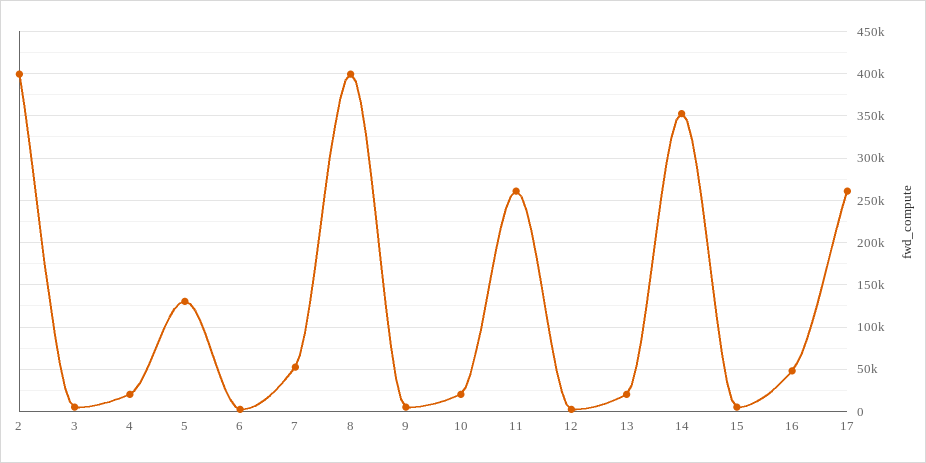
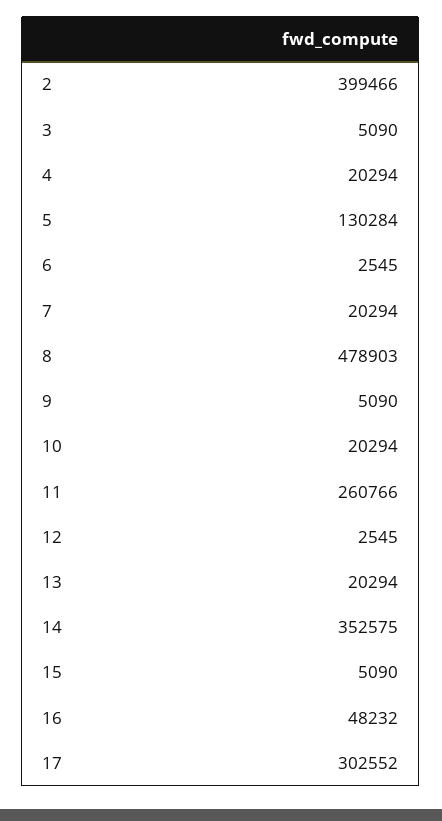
  {
    "2": 399466,
    "3": 5090,
    "4": 20294,
    "5": 130284,
    "6": 2545,
-   "7": 50000,
+   "7": 20294,
-   "8": 400000,
+   "8": 478903,
    "9": 5090,
    "10": 20294,
    "11": 260766,
    "12": 2545,
    "13": 20294,
    "14": 352575,
    "15": 5090,
    "16": 48232,
-   "17": 260000
+   "17": 302552
  }

